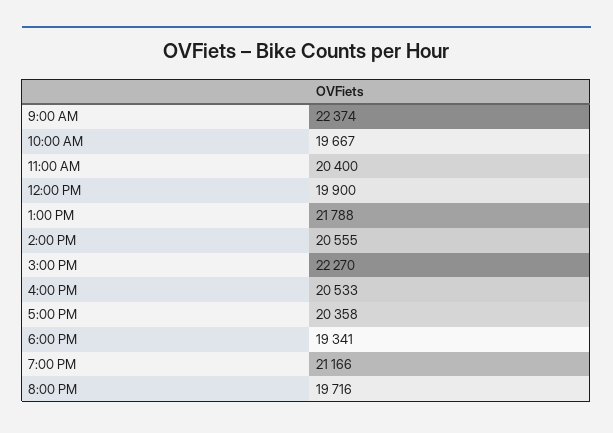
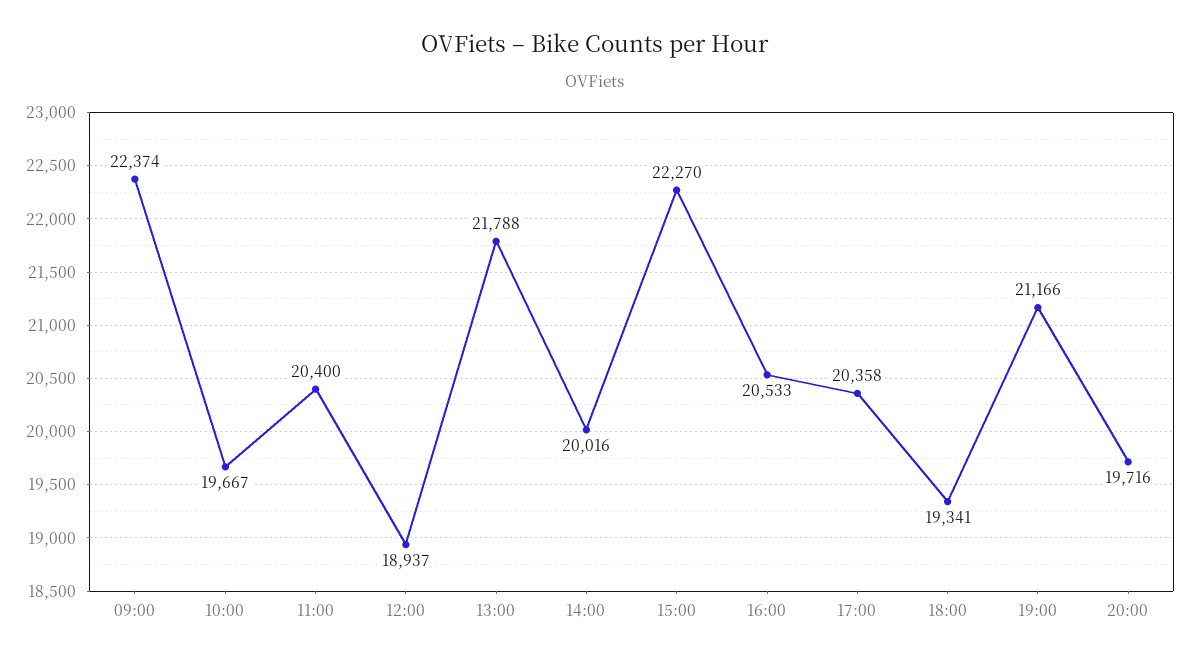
  {
    "9:00 AM": 22374,
    "10:00 AM": 19667,
    "11:00 AM": 20400,
-   "12:00 PM": 19900,
+   "12:00 PM": 18937,
    "1:00 PM": 21788,
-   "2:00 PM": 20555,
+   "2:00 PM": 20016,
    "3:00 PM": 22270,
    "4:00 PM": 20533,
    "5:00 PM": 20358,
    "6:00 PM": 19341,
    "7:00 PM": 21166,
    "8:00 PM": 19716
  }

